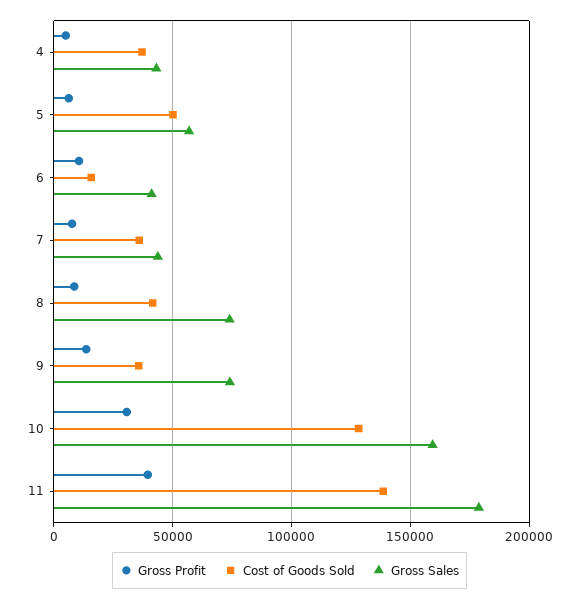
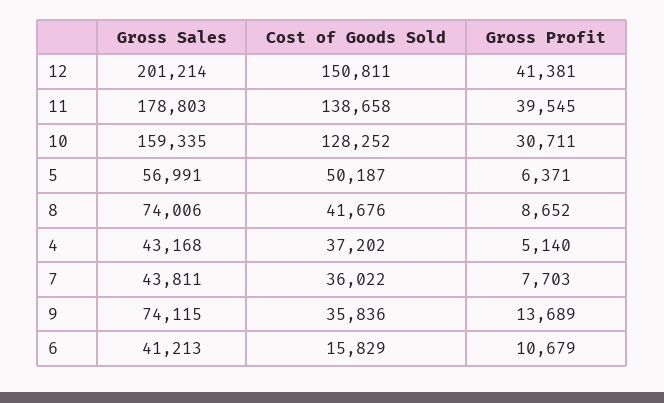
  {
    "Gross Profit": {
      "4": 5140,
      "5": 6371,
      "6": 10679,
      "7": 7703,
      "8": 8652,
      "9": 13689,
      "10": 30711,
-     "11": 39545
+     "11": 39545,
+     "12": 41381
    },
    "Cost of Goods Sold": {
      "4": 37202,
      "5": 50187,
      "6": 15829,
      "7": 36022,
      "8": 41676,
      "9": 35836,
      "10": 128252,
-     "11": 138658
+     "11": 138658,
+     "12": 150811
    },
    "Gross Sales": {
      "4": 43168,
      "5": 56991,
      "6": 41213,
      "7": 43811,
      "8": 74006,
      "9": 74115,
      "10": 159335,
-     "11": 178803
+     "11": 178803,
+     "12": 201214
    }
  }

